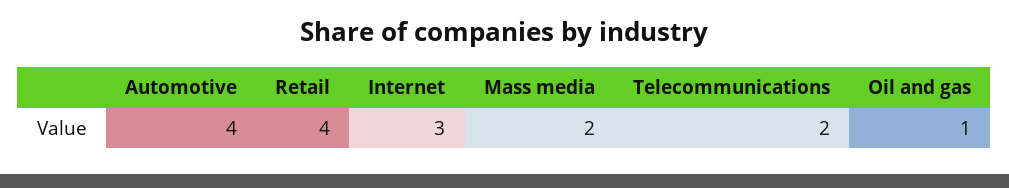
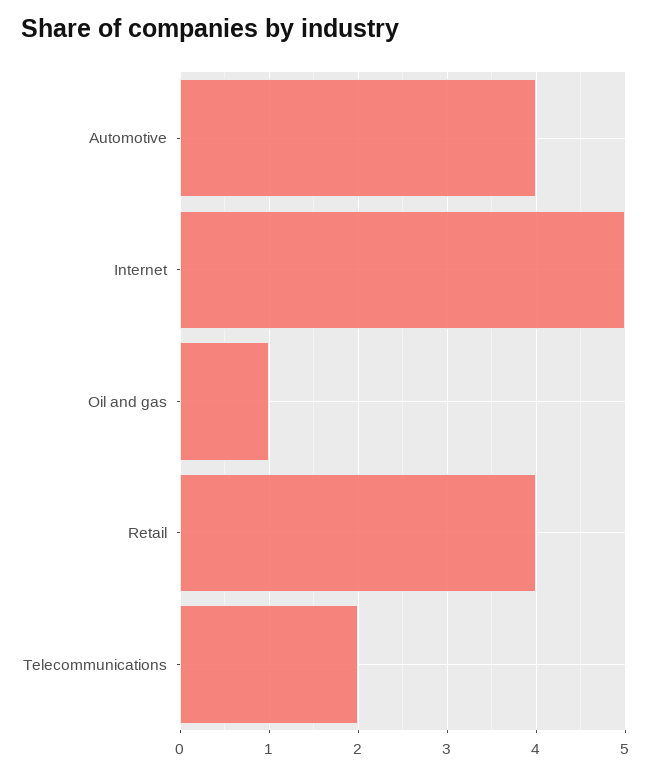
  {
    "Automotive": 4,
    "Retail": 4,
-   "Internet": 3,
+   "Internet": 5,
-   "Mass media": 2,
    "Telecommunications": 2,
    "Oil and gas": 1
  }

